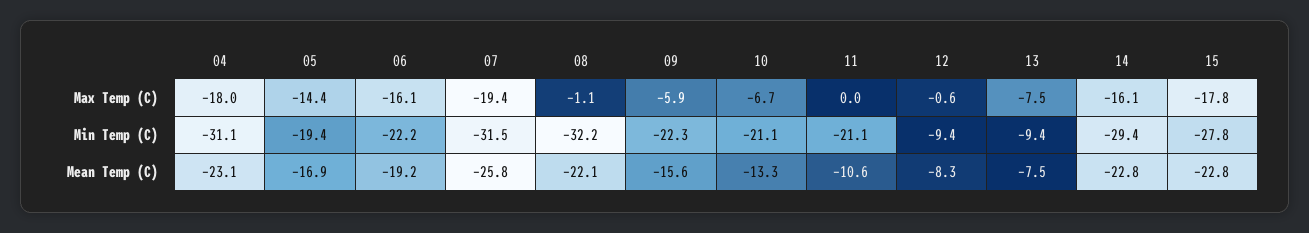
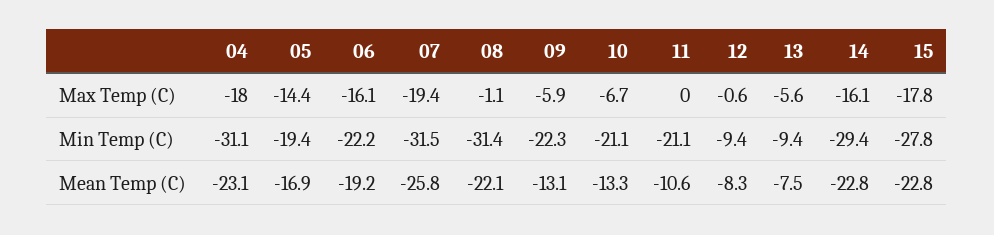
  {
    "04": {
      "Max Temp (C)": -18,
      "Min Temp (C)": -31.1,
      "Mean Temp (C)": -23.1
    },
    "05": {
      "Max Temp (C)": -14.4,
      "Min Temp (C)": -19.4,
      "Mean Temp (C)": -16.9
    },
    "06": {
      "Max Temp (C)": -16.1,
      "Min Temp (C)": -22.2,
      "Mean Temp (C)": -19.2
    },
    "07": {
      "Max Temp (C)": -19.4,
      "Min Temp (C)": -31.5,
      "Mean Temp (C)": -25.8
    },
    "08": {
      "Max Temp (C)": -1.1,
-     "Min Temp (C)": -32.2,
+     "Min Temp (C)": -31.4,
      "Mean Temp (C)": -22.1
    },
    "09": {
      "Max Temp (C)": -5.9,
      "Min Temp (C)": -22.3,
-     "Mean Temp (C)": -15.6
+     "Mean Temp (C)": -13.1
    },
    "10": {
      "Max Temp (C)": -6.7,
      "Min Temp (C)": -21.1,
      "Mean Temp (C)": -13.3
    },
    "11": {
      "Max Temp (C)": 0,
      "Min Temp (C)": -21.1,
      "Mean Temp (C)": -10.6
    },
    "12": {
      "Max Temp (C)": -0.6,
      "Min Temp (C)": -9.4,
      "Mean Temp (C)": -8.3
    },
    "13": {
-     "Max Temp (C)": -7.5,
+     "Max Temp (C)": -5.6,
      "Min Temp (C)": -9.4,
      "Mean Temp (C)": -7.5
    },
    "14": {
      "Max Temp (C)": -16.1,
      "Min Temp (C)": -29.4,
      "Mean Temp (C)": -22.8
    },
    "15": {
      "Max Temp (C)": -17.8,
      "Min Temp (C)": -27.8,
      "Mean Temp (C)": -22.8
    }
  }

